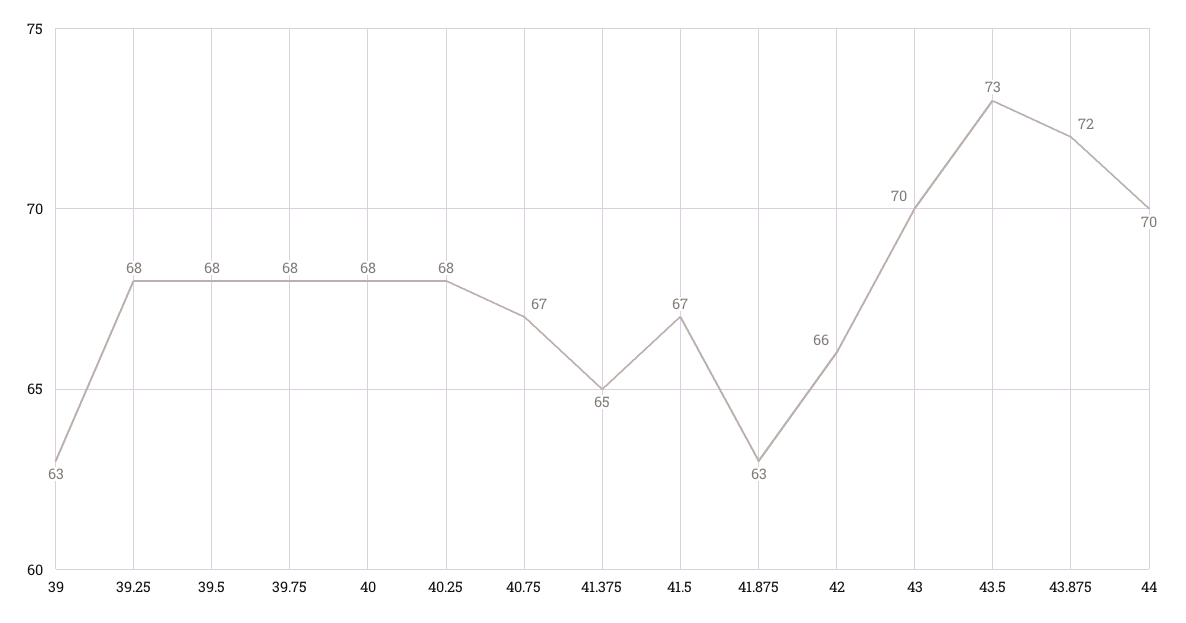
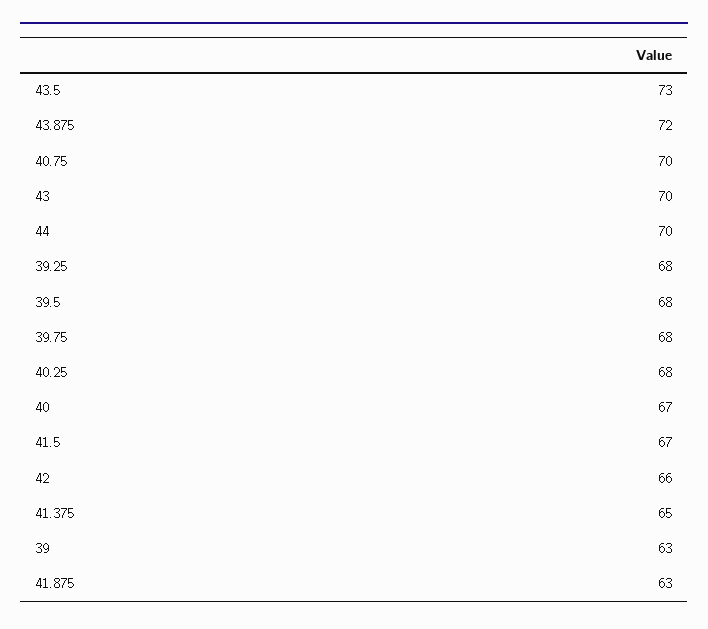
  {
    "39": 63,
    "39.25": 68,
    "39.5": 68,
    "39.75": 68,
-   "40": 68,
+   "40": 67,
    "40.25": 68,
-   "40.75": 67,
+   "40.75": 70,
    "41.375": 65,
    "41.5": 67,
    "41.875": 63,
    "42": 66,
    "43": 70,
    "43.5": 73,
    "43.875": 72,
    "44": 70
  }

